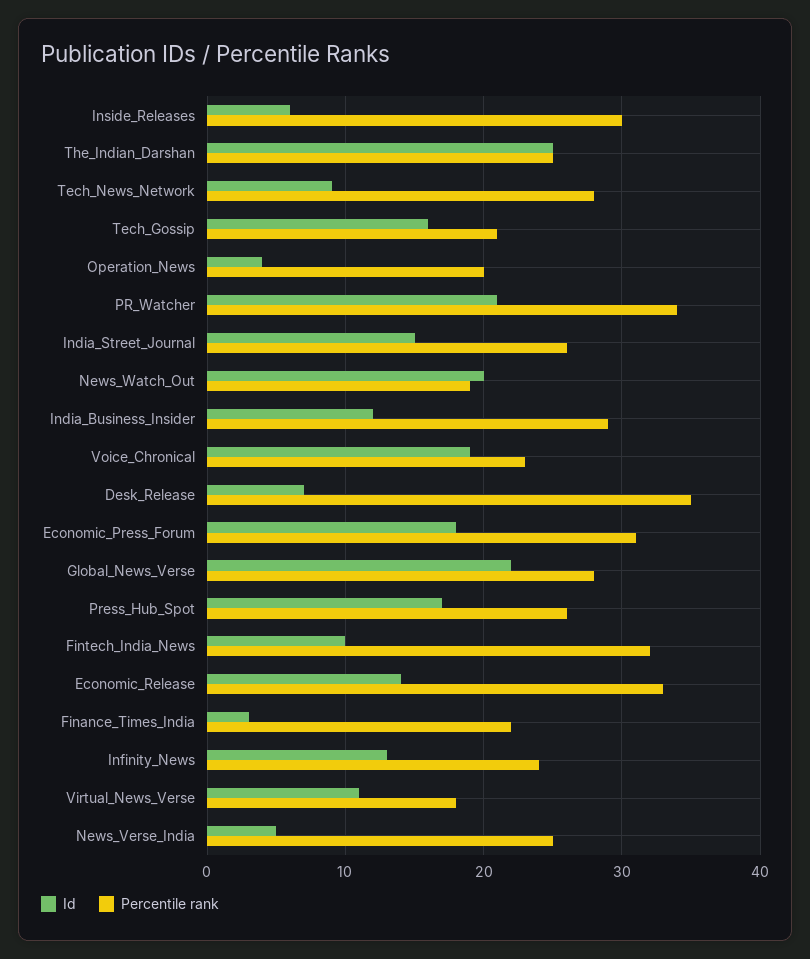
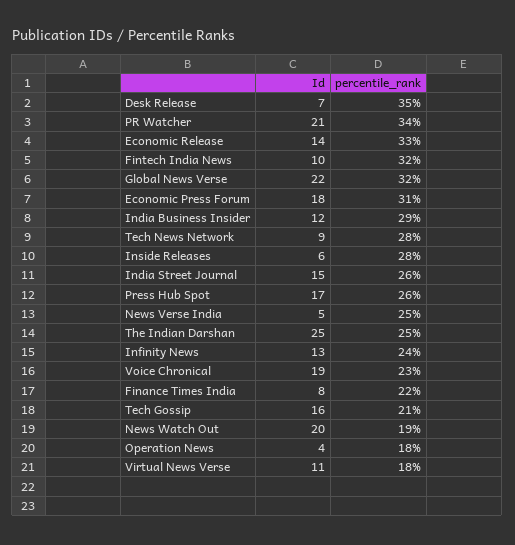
  {
    "Id": {
      "Inside_Releases": 6,
      "The_Indian_Darshan": 25,
      "Tech_News_Network": 9,
      "Tech_Gossip": 16,
      "Operation_News": 4,
      "PR_Watcher": 21,
      "India_Street_Journal": 15,
      "News_Watch_Out": 20,
      "India_Business_Insider": 12,
      "Voice_Chronical": 19,
      "Desk_Release": 7,
      "Economic_Press_Forum": 18,
      "Global_News_Verse": 22,
      "Press_Hub_Spot": 17,
      "Fintech_India_News": 10,
      "Economic_Release": 14,
-     "Finance_Times_India": 3,
+     "Finance_Times_India": 8,
      "Infinity_News": 13,
      "Virtual_News_Verse": 11,
      "News_Verse_India": 5
    },
    "Percentile rank": {
-     "Inside_Releases": 30,
+     "Inside_Releases": 28,
      "The_Indian_Darshan": 25,
      "Tech_News_Network": 28,
      "Tech_Gossip": 21,
-     "Operation_News": 20,
+     "Operation_News": 18,
      "PR_Watcher": 34,
      "India_Street_Journal": 26,
      "News_Watch_Out": 19,
      "India_Business_Insider": 29,
      "Voice_Chronical": 23,
      "Desk_Release": 35,
      "Economic_Press_Forum": 31,
-     "Global_News_Verse": 28,
+     "Global_News_Verse": 32,
      "Press_Hub_Spot": 26,
      "Fintech_India_News": 32,
      "Economic_Release": 33,
      "Finance_Times_India": 22,
      "Infinity_News": 24,
      "Virtual_News_Verse": 18,
      "News_Verse_India": 25
    }
  }

